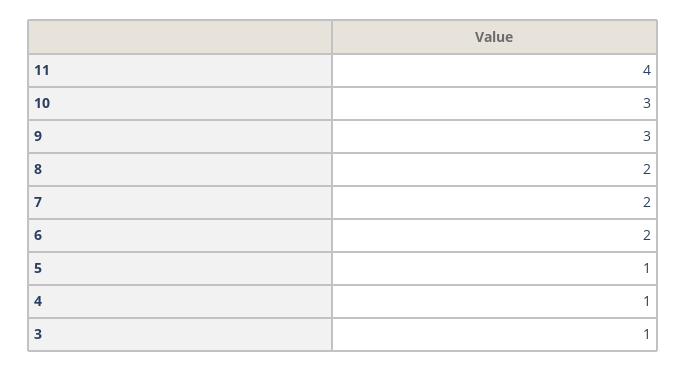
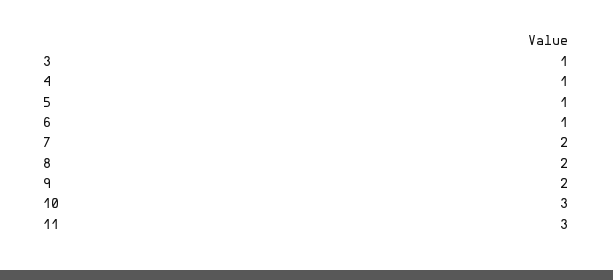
  {
-   "11": 4,
+   "11": 3,
    "10": 3,
-   "9": 3,
+   "9": 2,
    "8": 2,
    "7": 2,
-   "6": 2,
+   "6": 1,
    "5": 1,
    "4": 1,
    "3": 1
  }

